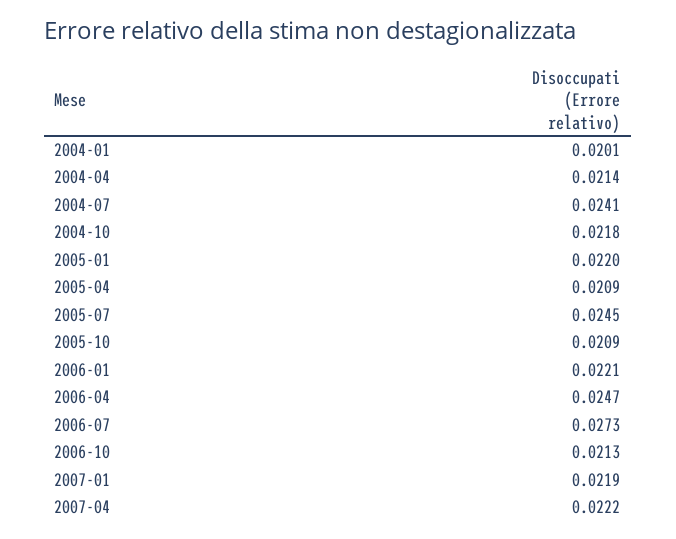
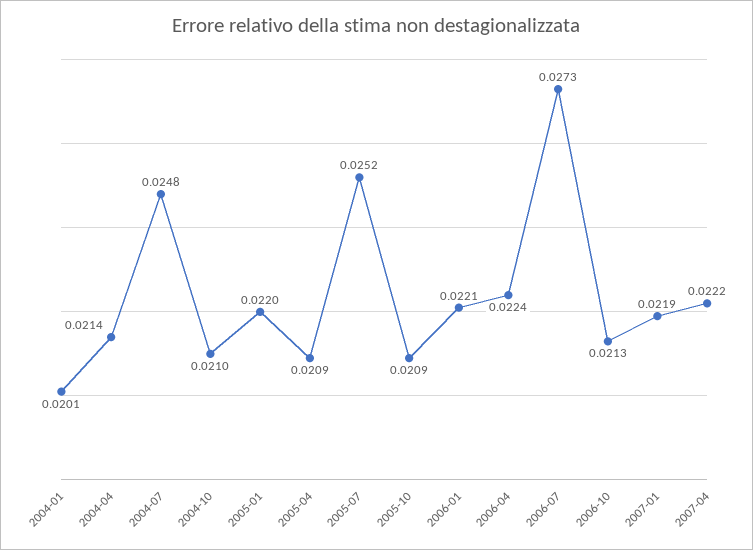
  {
    "2004-01": 0.0201,
    "2004-04": 0.0214,
-   "2004-07": 0.0241,
+   "2004-07": 0.0248,
-   "2004-10": 0.0218,
+   "2004-10": 0.021,
    "2005-01": 0.022,
    "2005-04": 0.0209,
-   "2005-07": 0.0245,
+   "2005-07": 0.0252,
    "2005-10": 0.0209,
    "2006-01": 0.0221,
-   "2006-04": 0.0247,
+   "2006-04": 0.0224,
    "2006-07": 0.0273,
    "2006-10": 0.0213,
    "2007-01": 0.0219,
    "2007-04": 0.0222
  }

